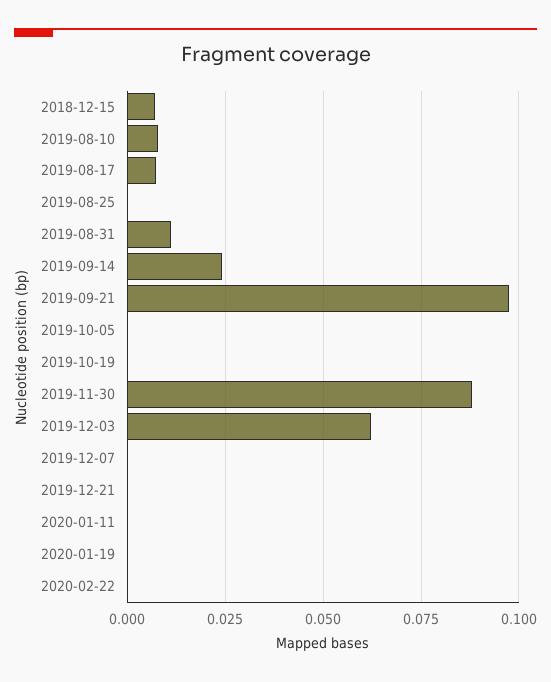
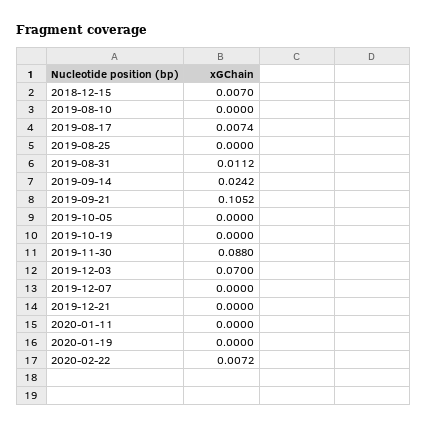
  {
    "2018-12-15": 0.007,
-   "2019-08-10": 0.0075,
+   "2019-08-10": 0,
    "2019-08-17": 0.0074,
    "2019-08-25": 0,
    "2019-08-31": 0.0112,
    "2019-09-14": 0.0242,
-   "2019-09-21": 0.0975,
+   "2019-09-21": 0.1052,
    "2019-10-05": 0,
    "2019-10-19": 0,
    "2019-11-30": 0.088,
-   "2019-12-03": 0.0625,
+   "2019-12-03": 0.07,
    "2019-12-07": 0,
    "2019-12-21": 0,
    "2020-01-11": 0,
    "2020-01-19": 0,
-   "2020-02-22": 0
+   "2020-02-22": 0.0072
  }

